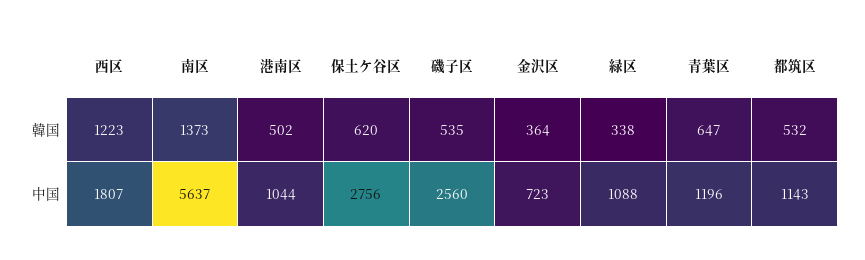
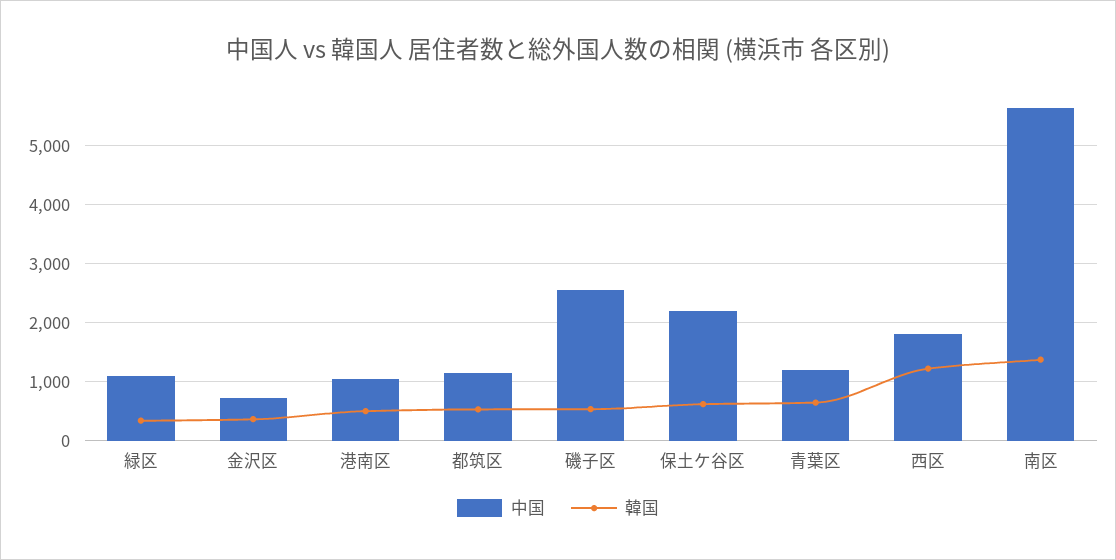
  {
    "韓国": {
      "西区": 1223,
      "南区": 1373,
      "港南区": 502,
      "保土ケ谷区": 620,
      "磯子区": 535,
      "金沢区": 364,
      "緑区": 338,
      "青葉区": 647,
      "都筑区": 532
    },
    "中国": {
      "西区": 1807,
      "南区": 5637,
      "港南区": 1044,
-     "保土ケ谷区": 2756,
+     "保土ケ谷区": 2200,
      "磯子区": 2560,
      "金沢区": 723,
      "緑区": 1088,
      "青葉区": 1196,
      "都筑区": 1143
    }
  }

